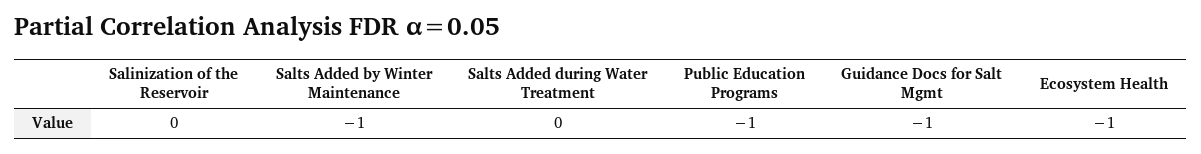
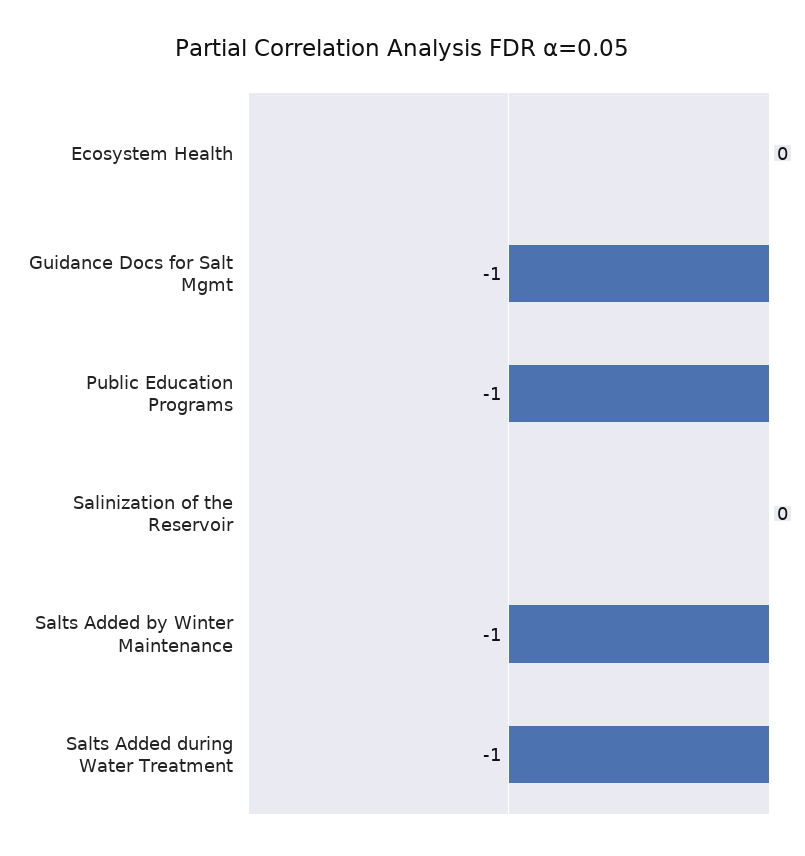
  {
    "Salinization of the Reservoir": 0,
    "Salts Added by Winter Maintenance": -1,
-   "Salts Added during Water Treatment": 0,
+   "Salts Added during Water Treatment": -1,
    "Public Education Programs": -1,
    "Guidance Docs for Salt Mgmt": -1,
-   "Ecosystem Health": -1
+   "Ecosystem Health": 0
  }

